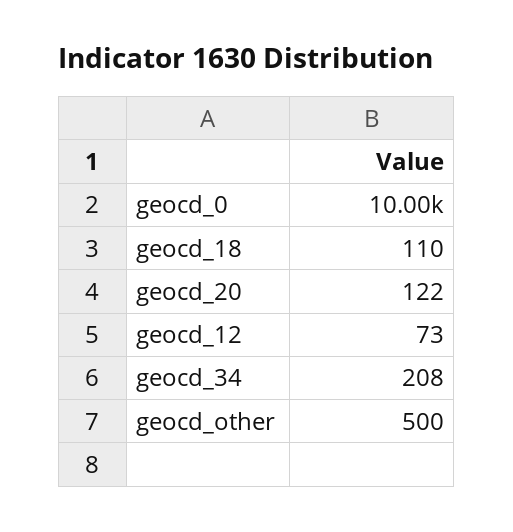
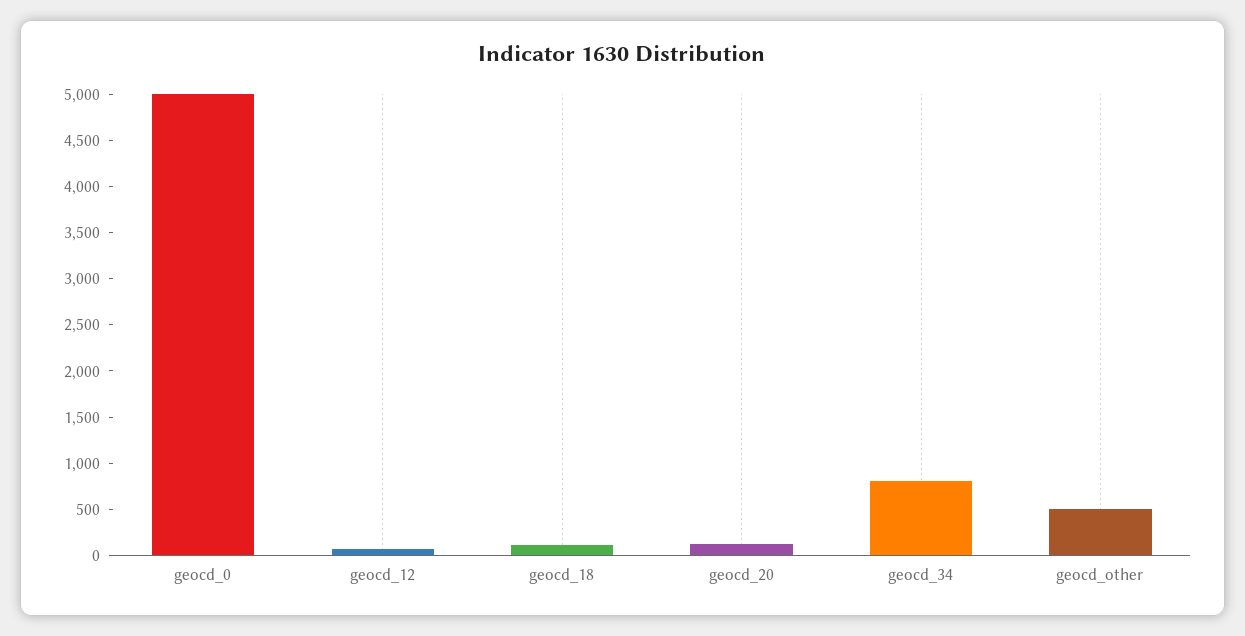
  {
-   "geocd_0": 10000,
+   "geocd_0": 5000,
    "geocd_18": 110,
    "geocd_20": 122,
    "geocd_12": 73,
-   "geocd_34": 208,
+   "geocd_34": 800,
    "geocd_other": 500
  }

